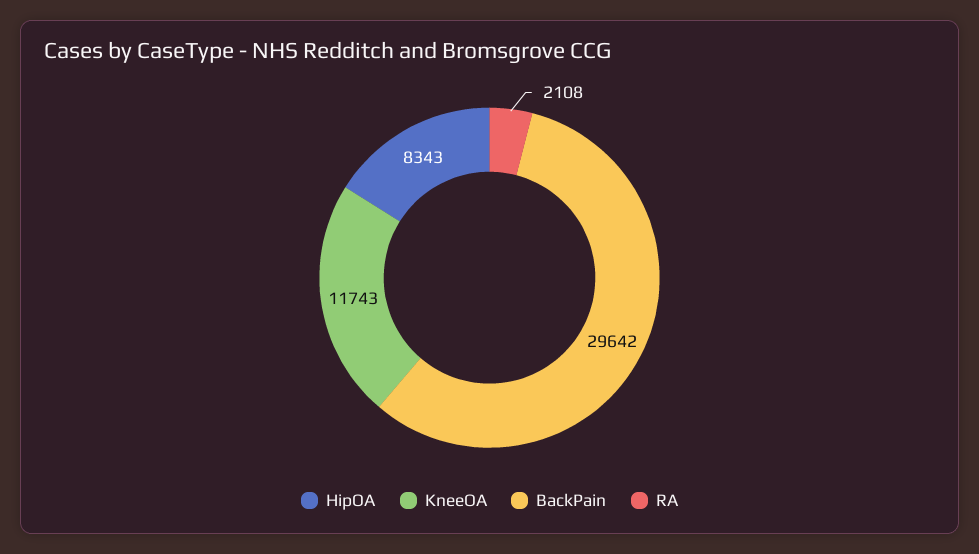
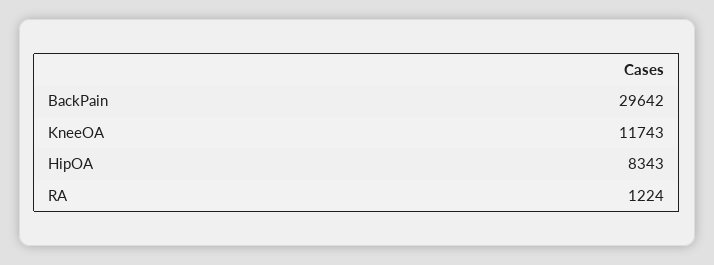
  {
    "HipOA": 8343,
    "KneeOA": 11743,
    "BackPain": 29642,
-   "RA": 2108
+   "RA": 1224
  }

